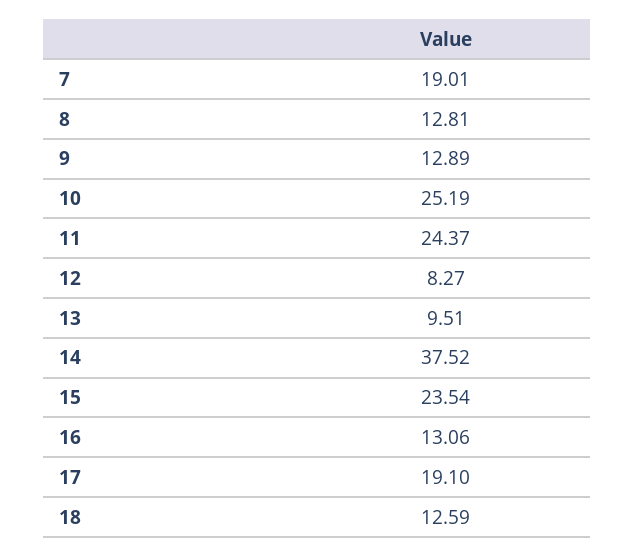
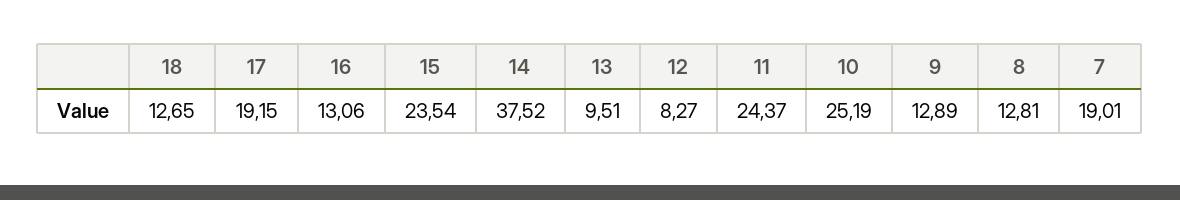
  {
    "7": 19.01,
    "8": 12.81,
    "9": 12.89,
    "10": 25.19,
    "11": 24.37,
    "12": 8.27,
    "13": 9.51,
    "14": 37.52,
    "15": 23.54,
    "16": 13.06,
-   "17": 19.1,
+   "17": 19.15,
-   "18": 12.59
+   "18": 12.65
  }

